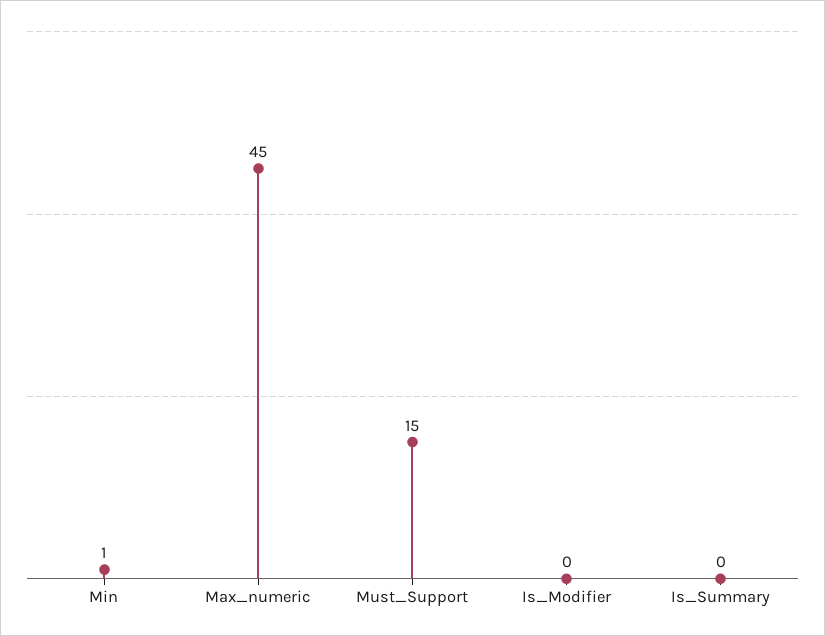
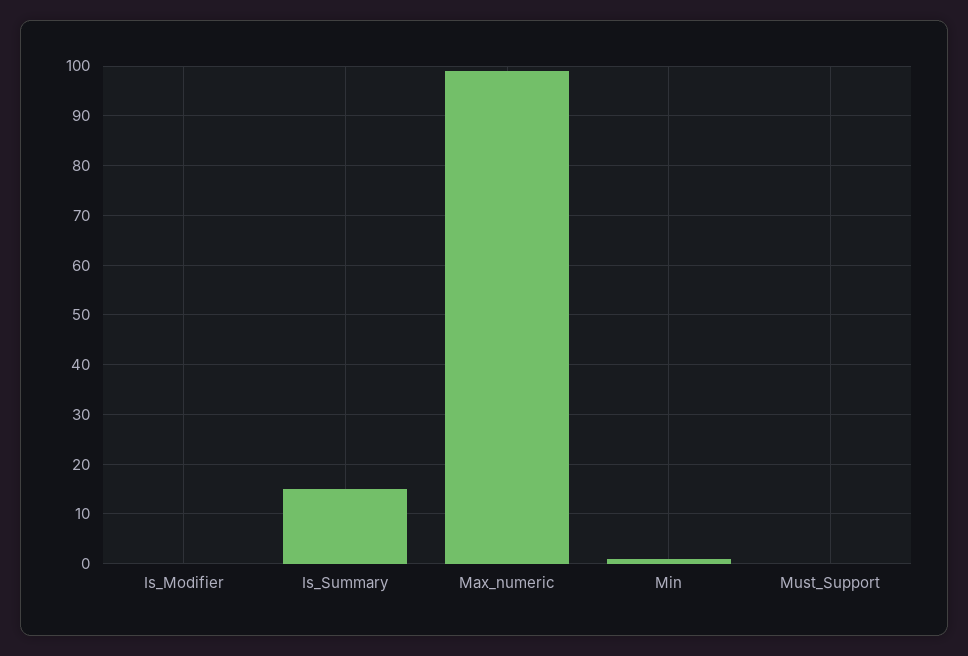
  {
    "Min": 1,
-   "Max_numeric": 45,
+   "Max_numeric": 100,
-   "Must_Support": 15,
+   "Must_Support": 0,
    "Is_Modifier": 0,
-   "Is_Summary": 0
+   "Is_Summary": 15
  }

